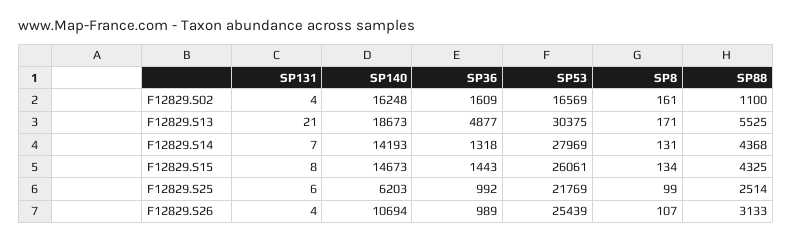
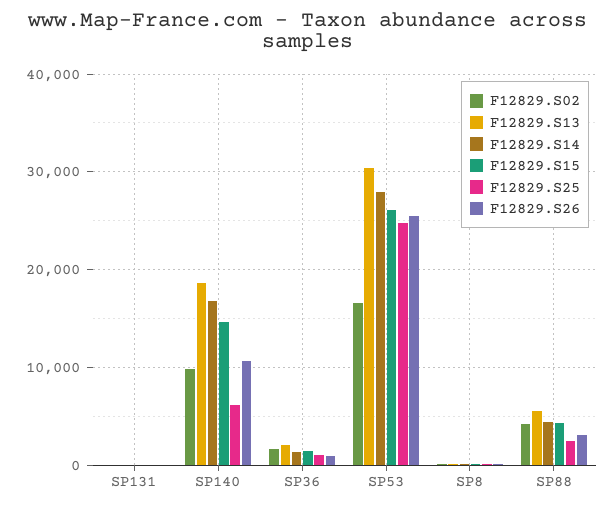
  {
    "F12829.S02": {
      "SP131": 4,
-     "SP140": 16248,
+     "SP140": 10000,
      "SP36": 1609,
      "SP53": 16569,
      "SP8": 161,
-     "SP88": 1100
+     "SP88": 4000
    },
    "F12829.S13": {
      "SP131": 21,
      "SP140": 18673,
-     "SP36": 4877,
+     "SP36": 2000,
      "SP53": 30375,
      "SP8": 171,
      "SP88": 5525
    },
    "F12829.S14": {
      "SP131": 7,
-     "SP140": 14193,
+     "SP140": 17000,
      "SP36": 1318,
      "SP53": 27969,
      "SP8": 131,
      "SP88": 4368
    },
    "F12829.S15": {
      "SP131": 8,
      "SP140": 14673,
      "SP36": 1443,
      "SP53": 26061,
      "SP8": 134,
      "SP88": 4325
    },
    "F12829.S25": {
      "SP131": 6,
      "SP140": 6203,
      "SP36": 992,
-     "SP53": 21769,
+     "SP53": 25000,
      "SP8": 99,
      "SP88": 2514
    },
    "F12829.S26": {
      "SP131": 4,
      "SP140": 10694,
      "SP36": 989,
      "SP53": 25439,
      "SP8": 107,
      "SP88": 3133
    }
  }

